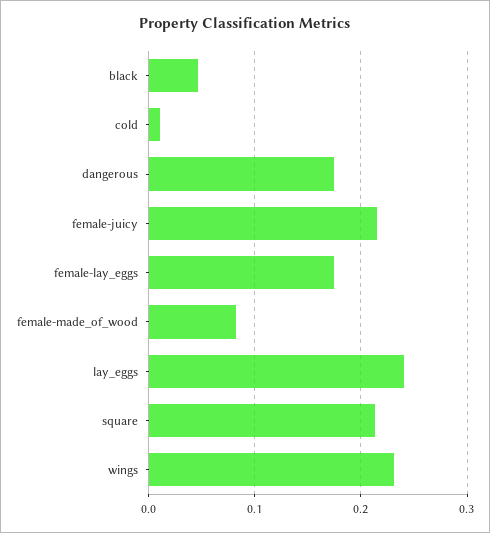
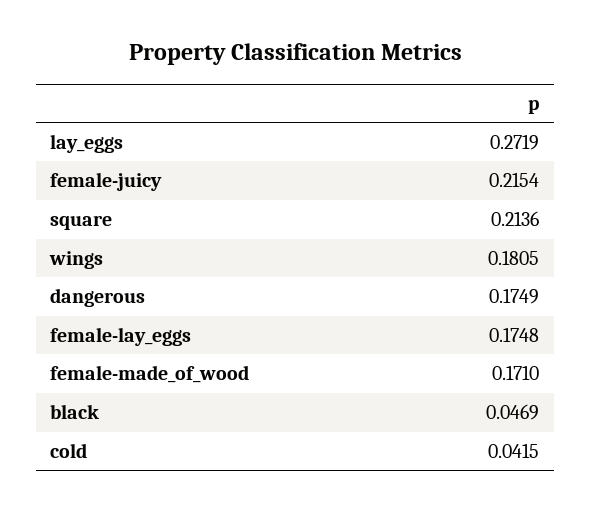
  {
    "black": 0.0469,
-   "cold": 0.01,
+   "cold": 0.0415,
    "dangerous": 0.1749,
    "female-juicy": 0.2154,
    "female-lay_eggs": 0.1748,
-   "female-made_of_wood": 0.08,
+   "female-made_of_wood": 0.171,
-   "lay_eggs": 0.24,
+   "lay_eggs": 0.2719,
    "square": 0.2136,
-   "wings": 0.23
+   "wings": 0.1805
  }

